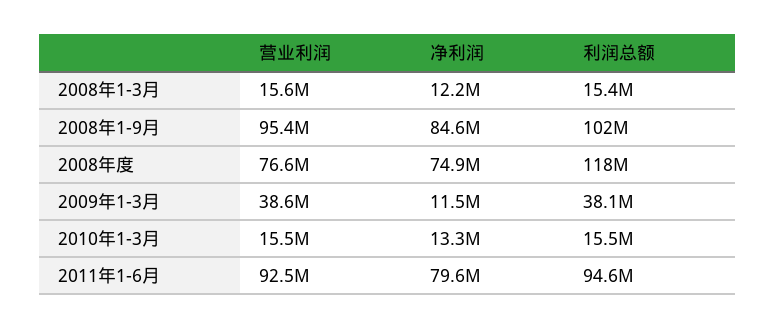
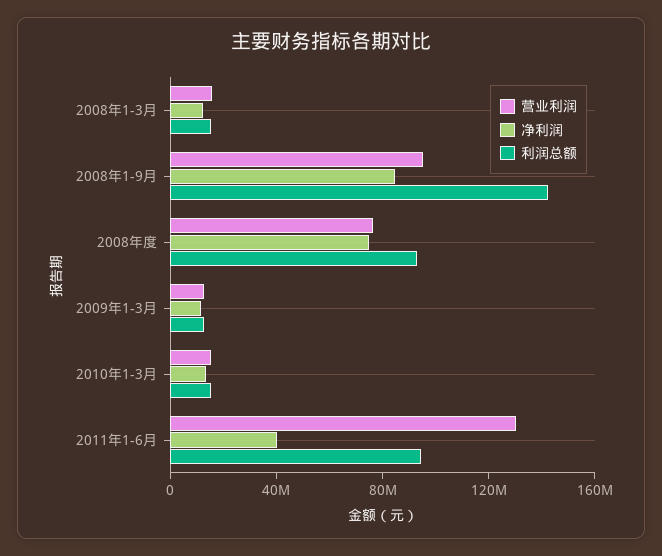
  {
    "营业利润": {
      "2008年1-3月": 15600000,
      "2008年1-9月": 95400000,
      "2008年度": 76600000,
-     "2009年1-3月": 38600000,
+     "2009年1-3月": 10000000,
      "2010年1-3月": 15500000,
-     "2011年1-6月": 92500000
+     "2011年1-6月": 130000000
    },
    "净利润": {
      "2008年1-3月": 12200000,
      "2008年1-9月": 84600000,
      "2008年度": 74900000,
      "2009年1-3月": 11500000,
      "2010年1-3月": 13300000,
-     "2011年1-6月": 79600000
+     "2011年1-6月": 40000000
    },
    "利润总额": {
      "2008年1-3月": 15400000,
-     "2008年1-9月": 102000000,
+     "2008年1-9月": 140000000,
-     "2008年度": 118000000,
+     "2008年度": 90000000,
-     "2009年1-3月": 38100000,
+     "2009年1-3月": 10000000,
      "2010年1-3月": 15500000,
      "2011年1-6月": 94600000
    }
  }

